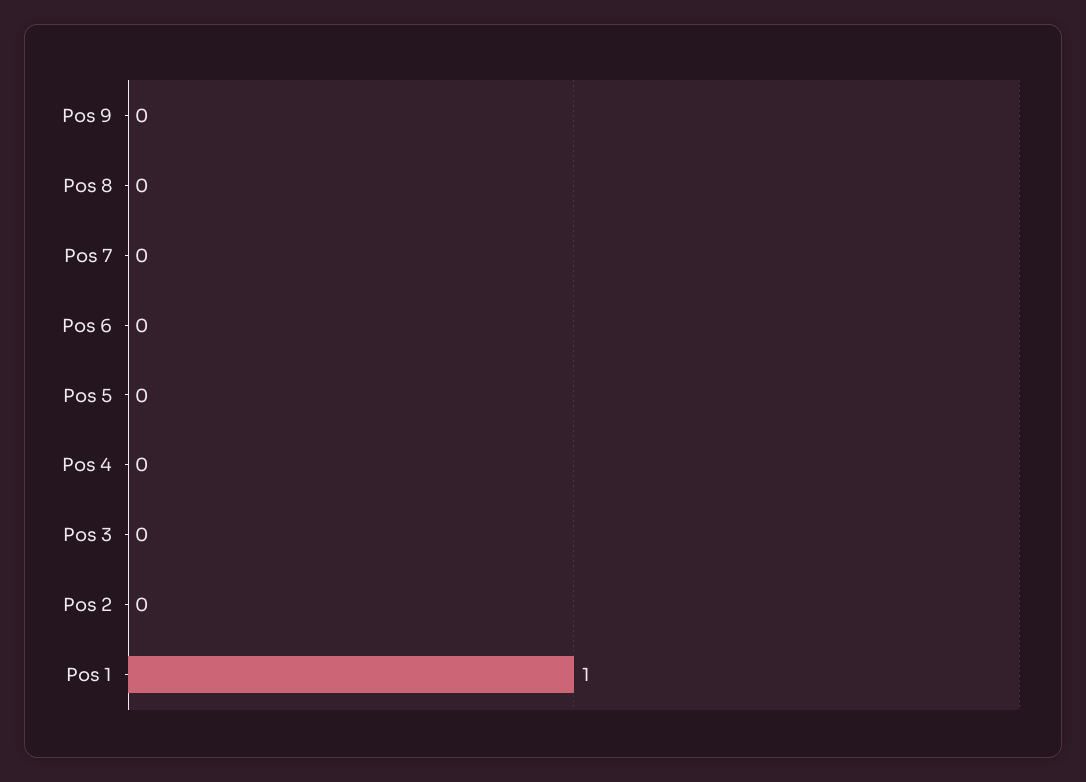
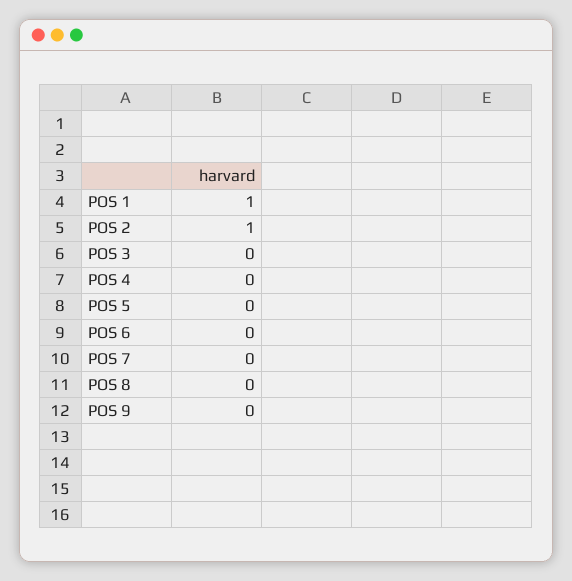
  {
    "Pos 9": 0,
    "Pos 8": 0,
    "Pos 7": 0,
    "Pos 6": 0,
    "Pos 5": 0,
    "Pos 4": 0,
    "Pos 3": 0,
-   "Pos 2": 0,
+   "Pos 2": 1,
    "Pos 1": 1
  }

